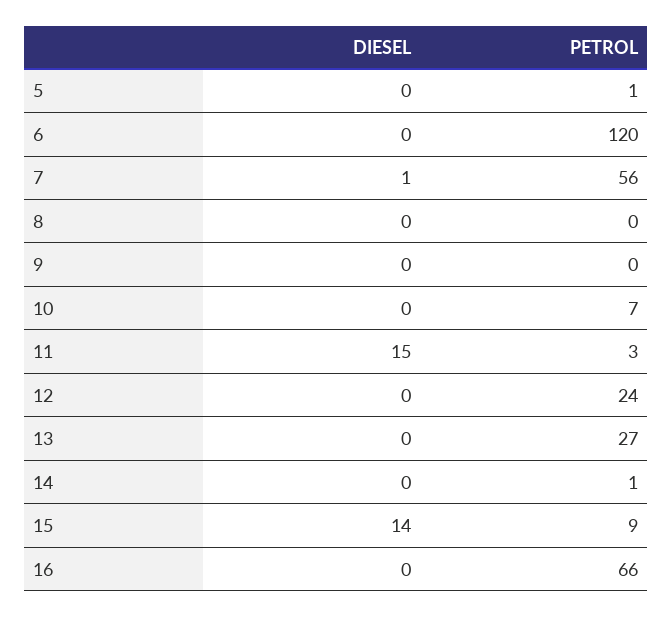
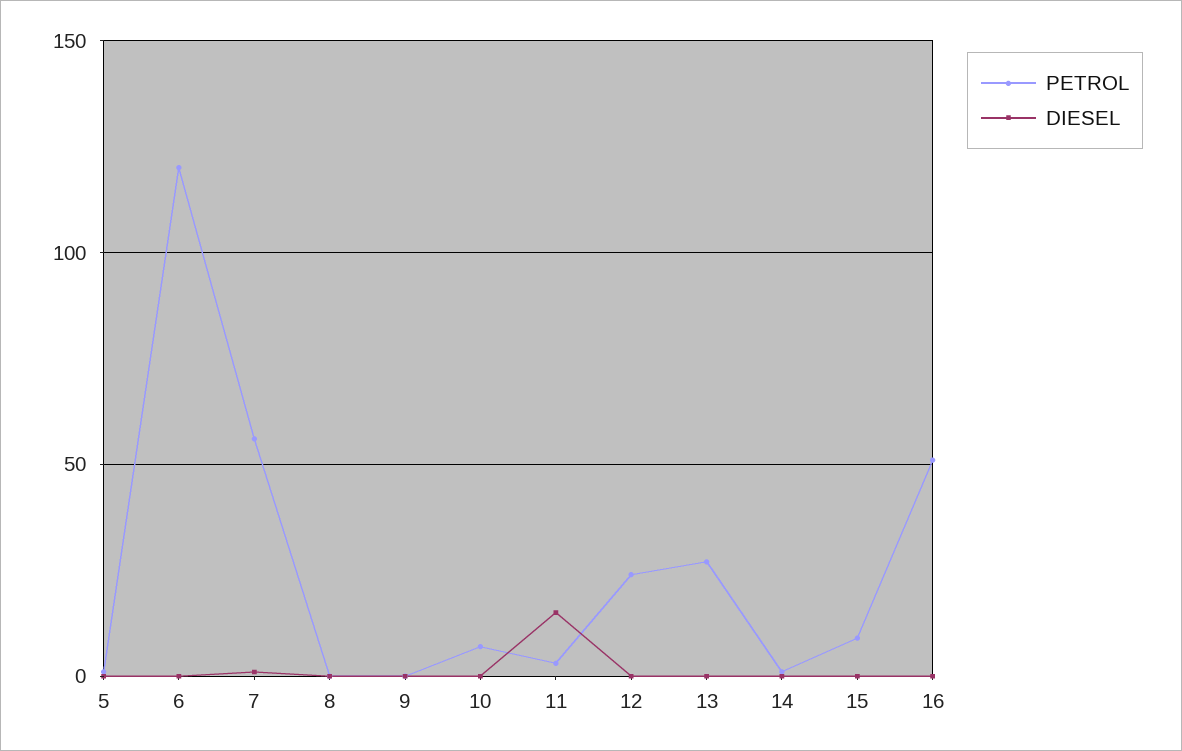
  {
    "DIESEL": {
      "5": 0,
      "6": 0,
      "7": 1,
      "8": 0,
      "9": 0,
      "10": 0,
      "11": 15,
      "12": 0,
      "13": 0,
      "14": 0,
-     "15": 14,
+     "15": 0,
      "16": 0
    },
    "PETROL": {
      "5": 1,
      "6": 120,
      "7": 56,
      "8": 0,
      "9": 0,
      "10": 7,
      "11": 3,
      "12": 24,
      "13": 27,
      "14": 1,
      "15": 9,
-     "16": 66
+     "16": 50
    }
  }

